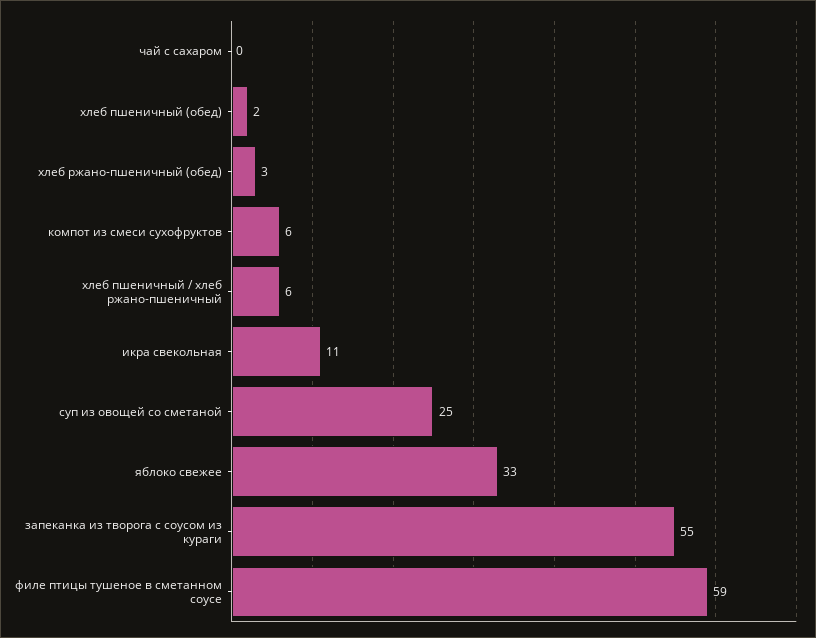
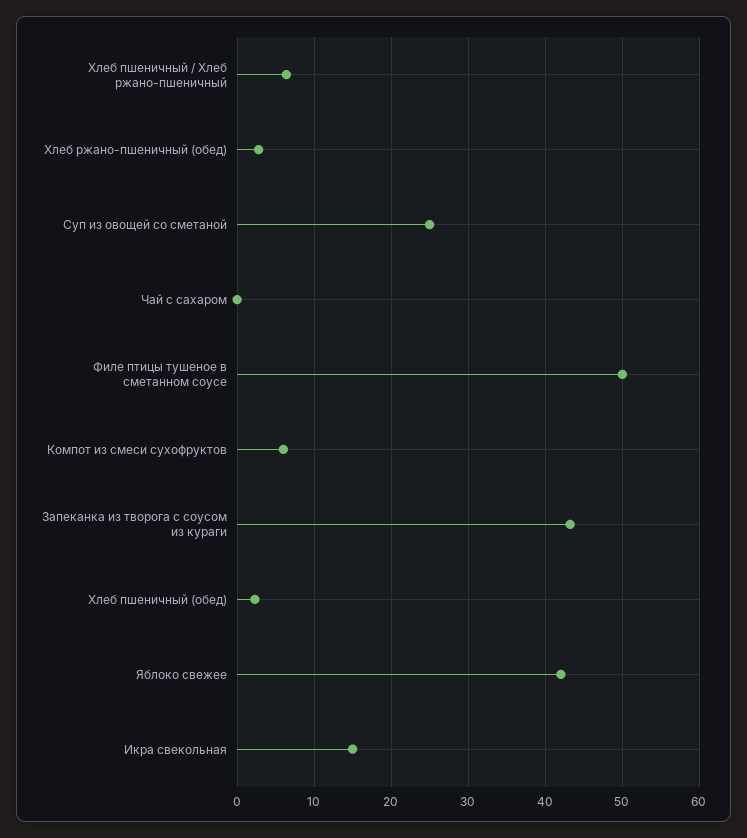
  {
    "чай с сахаром": 0,
    "хлеб пшеничный (обед)": 2,
    "хлеб ржано-пшеничный (обед)": 3,
    "компот из смеси сухофруктов": 6,
    "хлеб пшеничный / хлеб ржано-пшеничный": 6,
-   "икра свекольная": 11,
+   "икра свекольная": 15,
    "суп из овощей со сметаной": 25,
-   "яблоко свежее": 33,
+   "яблоко свежее": 42,
-   "запеканка из творога с соусом из кураги": 55,
+   "запеканка из творога с соусом из кураги": 43,
-   "филе птицы тушеное в сметанном соусе": 59
+   "филе птицы тушеное в сметанном соусе": 50
  }

